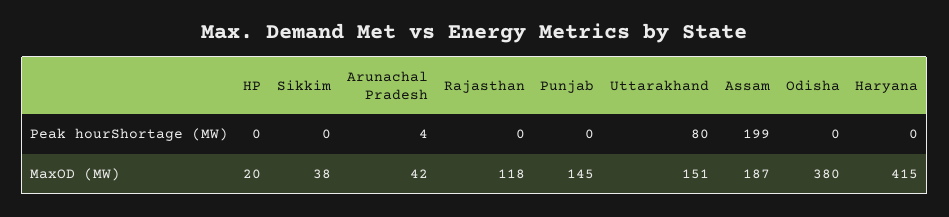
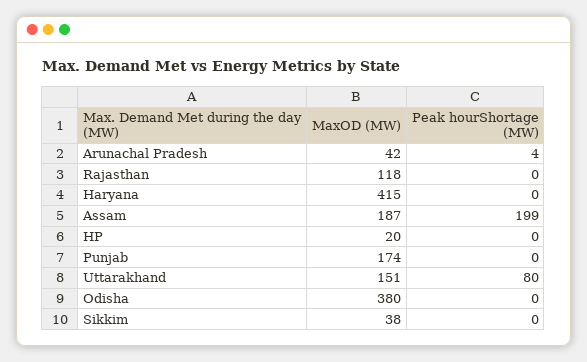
  {
    "HP": {
      "Peak hourShortage (MW)": 0,
      "MaxOD (MW)": 20
    },
    "Sikkim": {
      "Peak hourShortage (MW)": 0,
      "MaxOD (MW)": 38
    },
    "Arunachal Pradesh": {
      "Peak hourShortage (MW)": 4,
      "MaxOD (MW)": 42
    },
    "Rajasthan": {
      "Peak hourShortage (MW)": 0,
      "MaxOD (MW)": 118
    },
    "Punjab": {
      "Peak hourShortage (MW)": 0,
-     "MaxOD (MW)": 145
+     "MaxOD (MW)": 174
    },
    "Uttarakhand": {
      "Peak hourShortage (MW)": 80,
      "MaxOD (MW)": 151
    },
    "Assam": {
      "Peak hourShortage (MW)": 199,
      "MaxOD (MW)": 187
    },
    "Odisha": {
      "Peak hourShortage (MW)": 0,
      "MaxOD (MW)": 380
    },
    "Haryana": {
      "Peak hourShortage (MW)": 0,
      "MaxOD (MW)": 415
    }
  }

